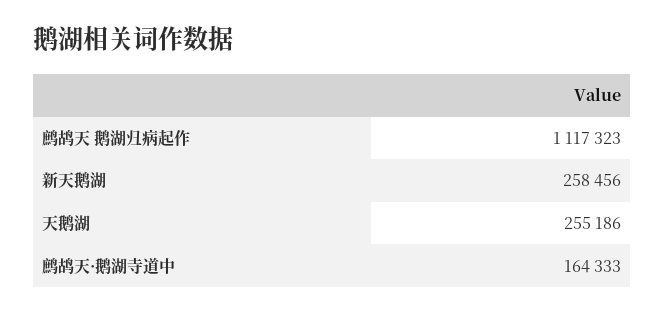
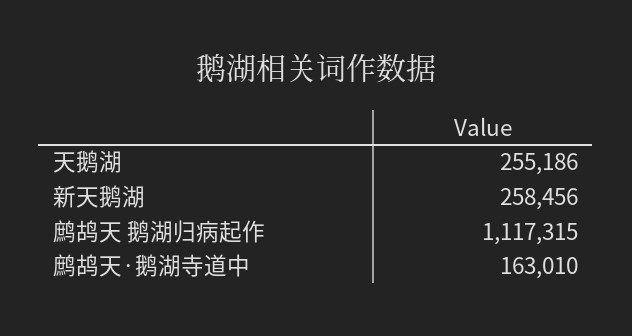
  {
-   "鹧鸪天 鹅湖归病起作": 1117323,
+   "鹧鸪天 鹅湖归病起作": 1117315,
    "新天鹅湖": 258456,
    "天鹅湖": 255186,
-   "鹧鸪天·鹅湖寺道中": 164333
+   "鹧鸪天·鹅湖寺道中": 163010
  }

